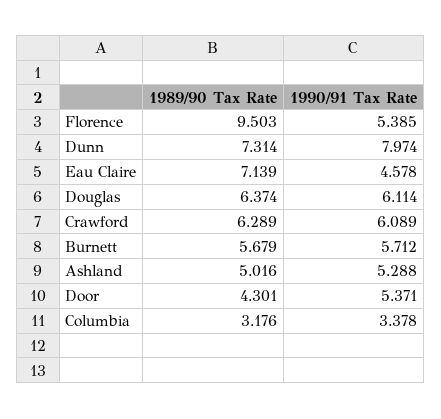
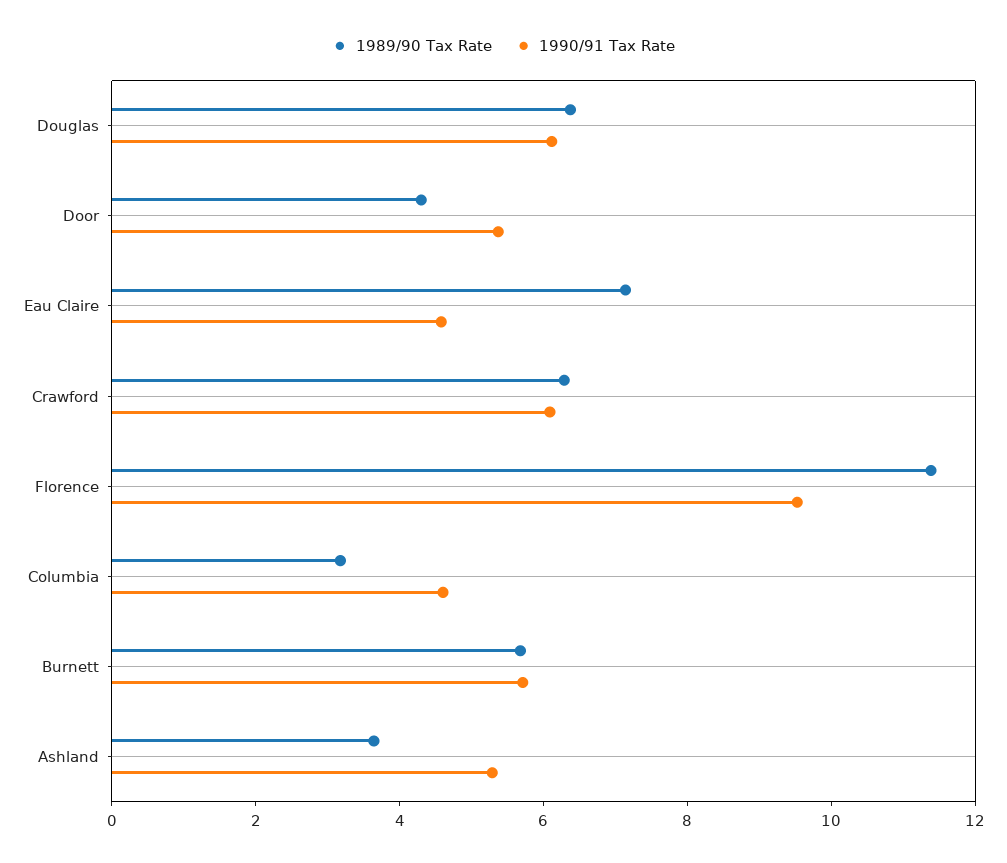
  {
    "1989/90 Tax Rate": {
-     "Florence": 9.503,
+     "Florence": 11.5,
-     "Dunn": 7.314,
      "Eau Claire": 7.139,
      "Douglas": 6.374,
      "Crawford": 6.289,
      "Burnett": 5.679,
-     "Ashland": 5.016,
+     "Ashland": 3.5,
      "Door": 4.301,
      "Columbia": 3.176
    },
    "1990/91 Tax Rate": {
-     "Florence": 5.385,
+     "Florence": 9.5,
-     "Dunn": 7.974,
      "Eau Claire": 4.578,
      "Douglas": 6.114,
      "Crawford": 6.089,
      "Burnett": 5.712,
      "Ashland": 5.288,
      "Door": 5.371,
-     "Columbia": 3.378
+     "Columbia": 4.5
    }
  }

